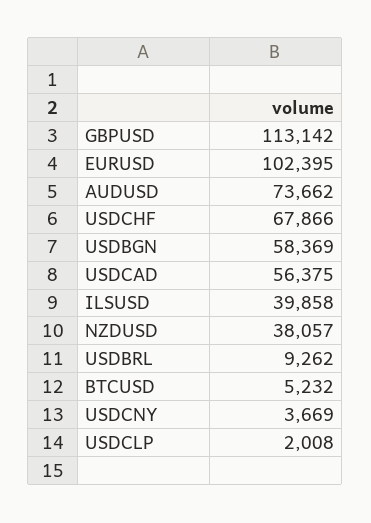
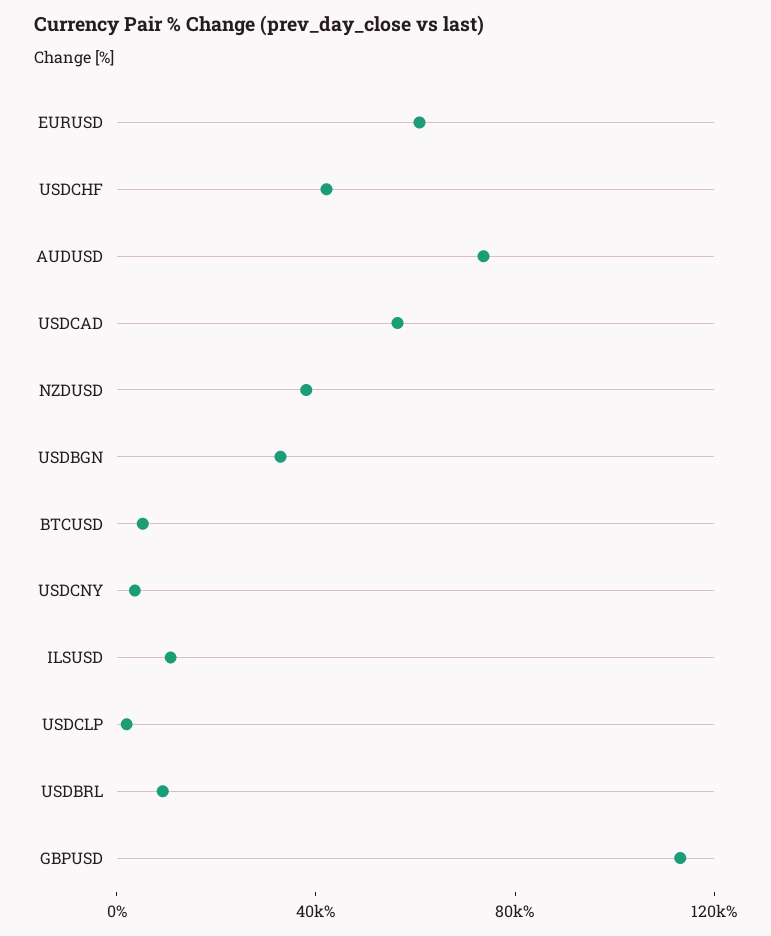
  {
    "GBPUSD": 113142,
-   "EURUSD": 102395,
+   "EURUSD": 60000,
    "AUDUSD": 73662,
-   "USDCHF": 67866,
+   "USDCHF": 40000,
-   "USDBGN": 58369,
+   "USDBGN": 30000,
    "USDCAD": 56375,
-   "ILSUSD": 39858,
+   "ILSUSD": 10000,
    "NZDUSD": 38057,
    "USDBRL": 9262,
    "BTCUSD": 5232,
    "USDCNY": 3669,
    "USDCLP": 2008
  }

